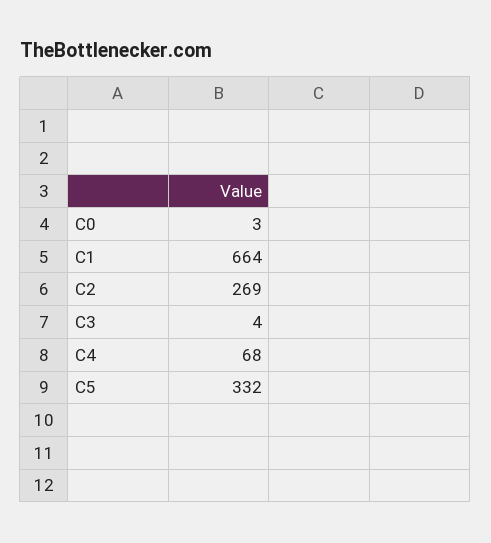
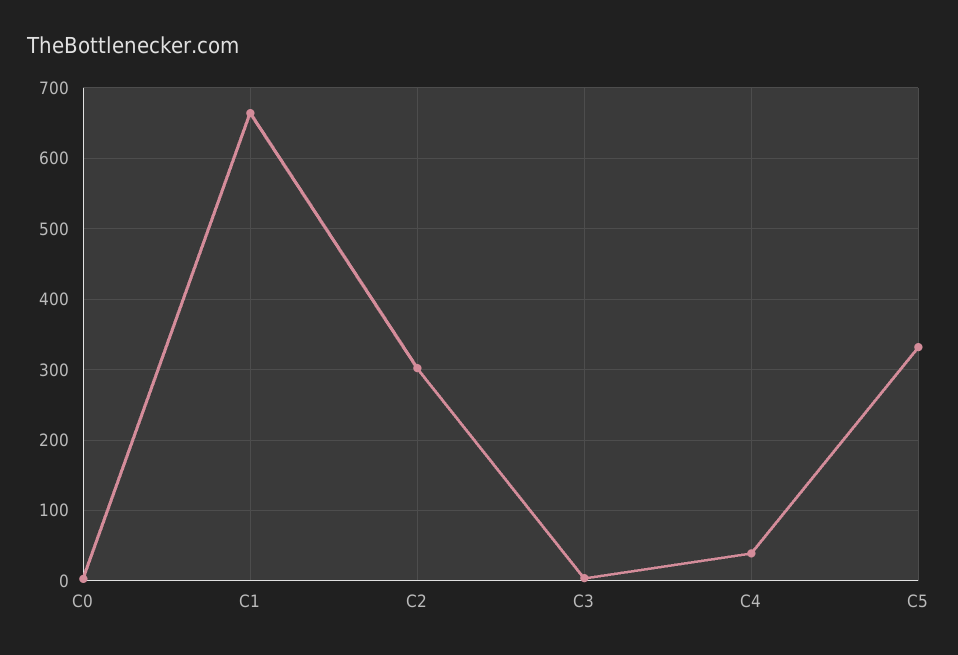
  {
    "C0": 3,
    "C1": 664,
-   "C2": 269,
+   "C2": 300,
    "C3": 4,
-   "C4": 68,
+   "C4": 40,
    "C5": 332
  }

